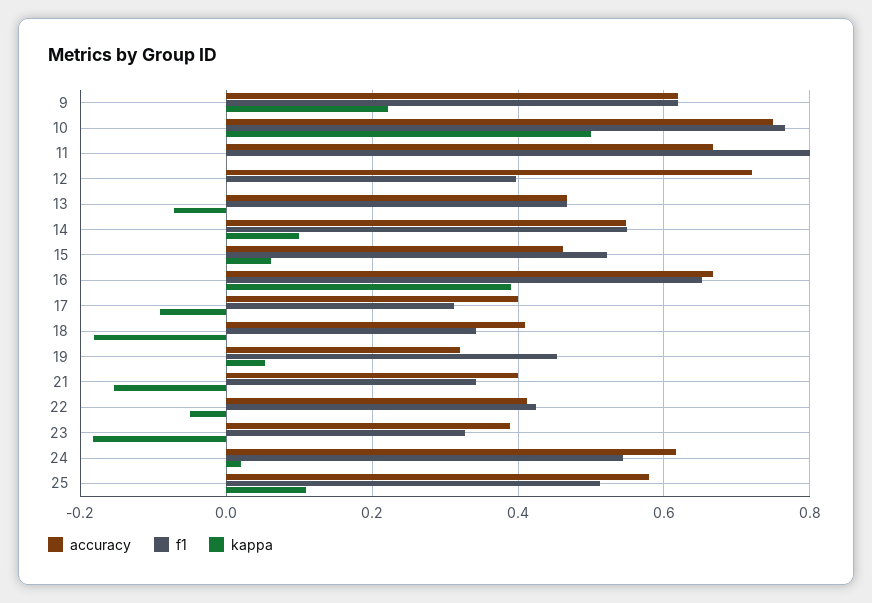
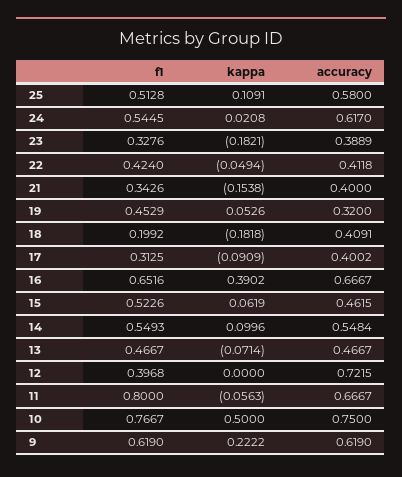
  {
    "accuracy": {
      "9": 0.619,
      "10": 0.75,
      "11": 0.6667,
      "12": 0.7215,
      "13": 0.4667,
      "14": 0.5484,
      "15": 0.4615,
      "16": 0.6667,
      "17": 0.4002,
      "18": 0.4091,
      "19": 0.32,
      "21": 0.4,
      "22": 0.4118,
      "23": 0.3889,
      "24": 0.617,
      "25": 0.58
    },
    "f1": {
      "9": 0.619,
      "10": 0.7667,
      "11": 0.8,
      "12": 0.3968,
      "13": 0.4667,
      "14": 0.5493,
      "15": 0.5226,
      "16": 0.6516,
      "17": 0.3125,
-     "18": 0.34,
+     "18": 0.1992,
      "19": 0.4529,
      "21": 0.3426,
      "22": 0.424,
      "23": 0.3276,
      "24": 0.5445,
      "25": 0.5128
    },
    "kappa": {
      "9": 0.2222,
      "10": 0.5,
-     "11": 0,
+     "11": -0.0563,
      "12": 0,
      "13": -0.0714,
      "14": 0.0996,
      "15": 0.0619,
      "16": 0.3902,
      "17": -0.0909,
      "18": -0.1818,
      "19": 0.0526,
      "21": -0.1538,
      "22": -0.0494,
      "23": -0.1821,
      "24": 0.0208,
      "25": 0.1091
    }
  }

